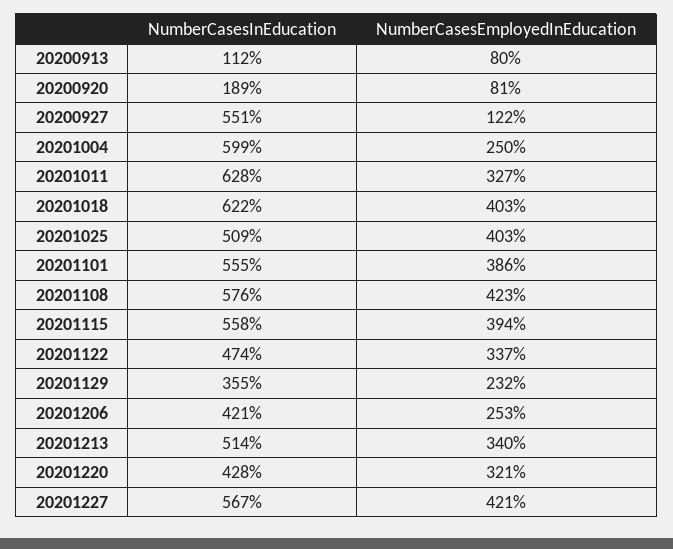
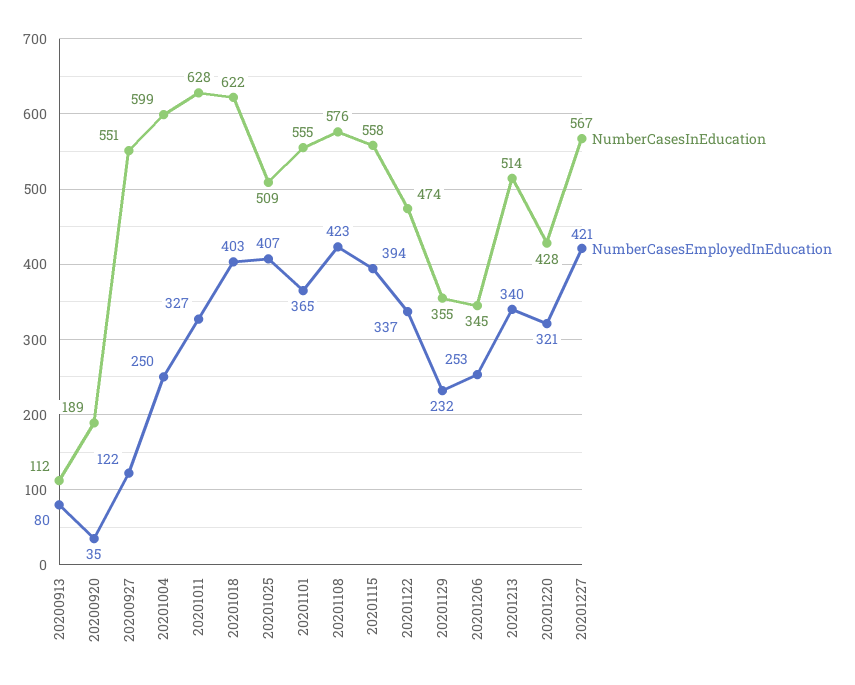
  {
    "NumberCasesInEducation": {
      "20200913": 112,
      "20200920": 189,
      "20200927": 551,
      "20201004": 599,
      "20201011": 628,
      "20201018": 622,
      "20201025": 509,
      "20201101": 555,
      "20201108": 576,
      "20201115": 558,
      "20201122": 474,
      "20201129": 355,
-     "20201206": 421,
+     "20201206": 345,
      "20201213": 514,
      "20201220": 428,
      "20201227": 567
    },
    "NumberCasesEmployedInEducation": {
      "20200913": 80,
-     "20200920": 81,
+     "20200920": 35,
      "20200927": 122,
      "20201004": 250,
      "20201011": 327,
      "20201018": 403,
-     "20201025": 403,
+     "20201025": 407,
-     "20201101": 386,
+     "20201101": 365,
      "20201108": 423,
      "20201115": 394,
      "20201122": 337,
      "20201129": 232,
      "20201206": 253,
      "20201213": 340,
      "20201220": 321,
      "20201227": 421
    }
  }

